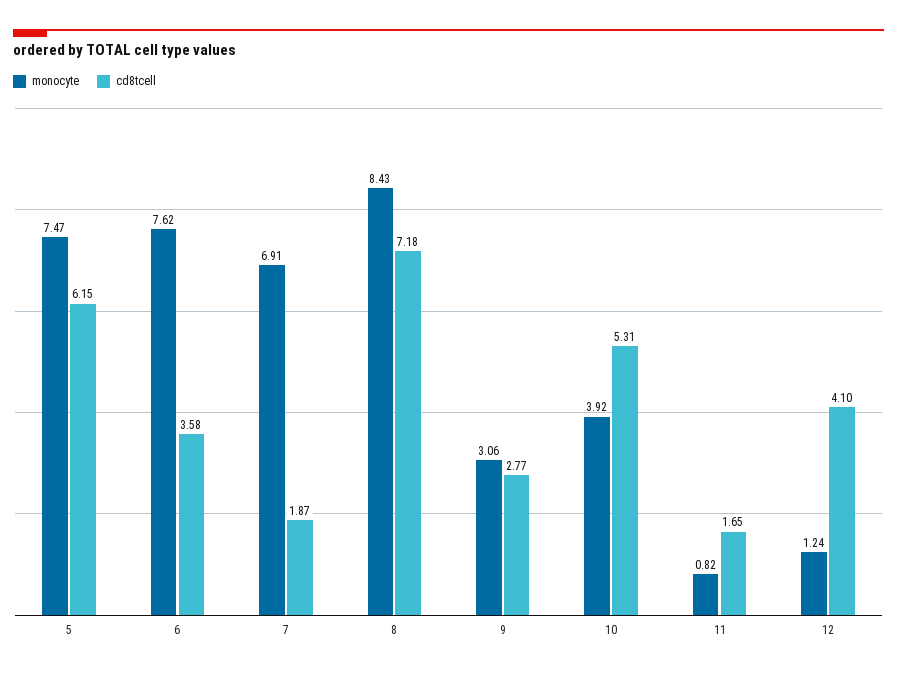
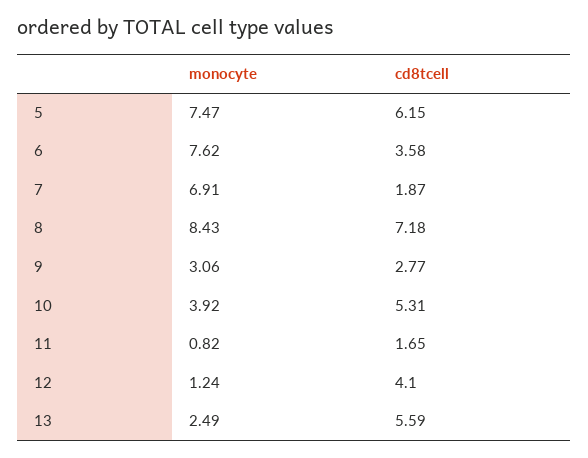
  {
    "monocyte": {
      "5": 7.47,
      "6": 7.62,
      "7": 6.91,
      "8": 8.43,
      "9": 3.06,
      "10": 3.92,
      "11": 0.82,
-     "12": 1.24
+     "12": 1.24,
+     "13": 2.49
    },
    "cd8tcell": {
      "5": 6.15,
      "6": 3.58,
      "7": 1.87,
      "8": 7.18,
      "9": 2.77,
      "10": 5.31,
      "11": 1.65,
-     "12": 4.1
+     "12": 4.1,
+     "13": 5.59
    }
  }

